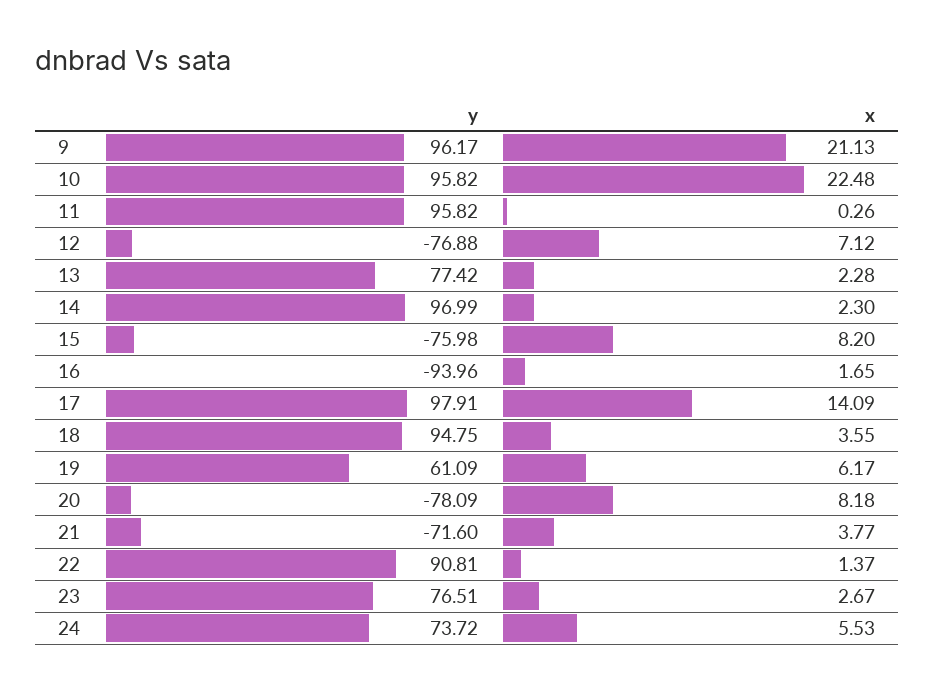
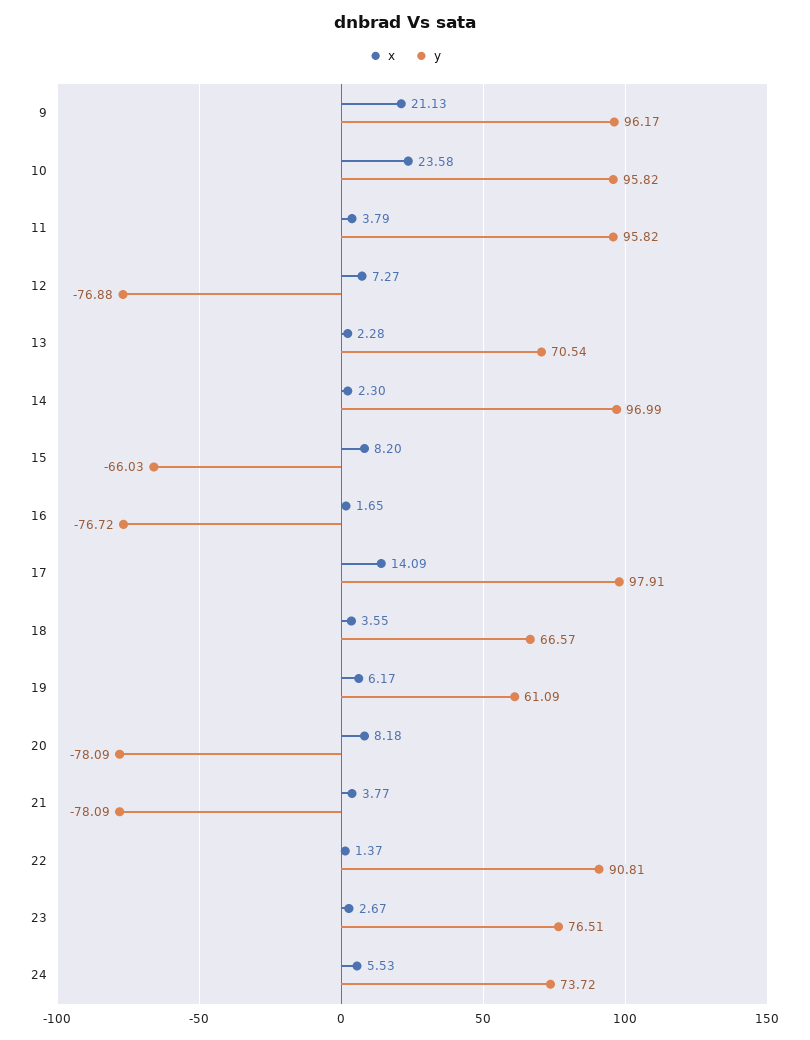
  {
    "y": {
      "9": 96.17,
      "10": 95.82,
      "11": 95.82,
      "12": -76.88,
-     "13": 77.42,
+     "13": 70.54,
      "14": 96.99,
-     "15": -75.98,
+     "15": -66.03,
-     "16": -93.96,
+     "16": -76.72,
      "17": 97.91,
-     "18": 94.75,
+     "18": 66.57,
      "19": 61.09,
      "20": -78.09,
-     "21": -71.6,
+     "21": -78.09,
      "22": 90.81,
      "23": 76.51,
      "24": 73.72
    },
    "x": {
      "9": 21.13,
-     "10": 22.48,
+     "10": 23.58,
-     "11": 0.26,
+     "11": 3.79,
-     "12": 7.12,
+     "12": 7.27,
      "13": 2.28,
      "14": 2.3,
      "15": 8.2,
      "16": 1.65,
      "17": 14.09,
      "18": 3.55,
      "19": 6.17,
      "20": 8.18,
      "21": 3.77,
      "22": 1.37,
      "23": 2.67,
      "24": 5.53
    }
  }

